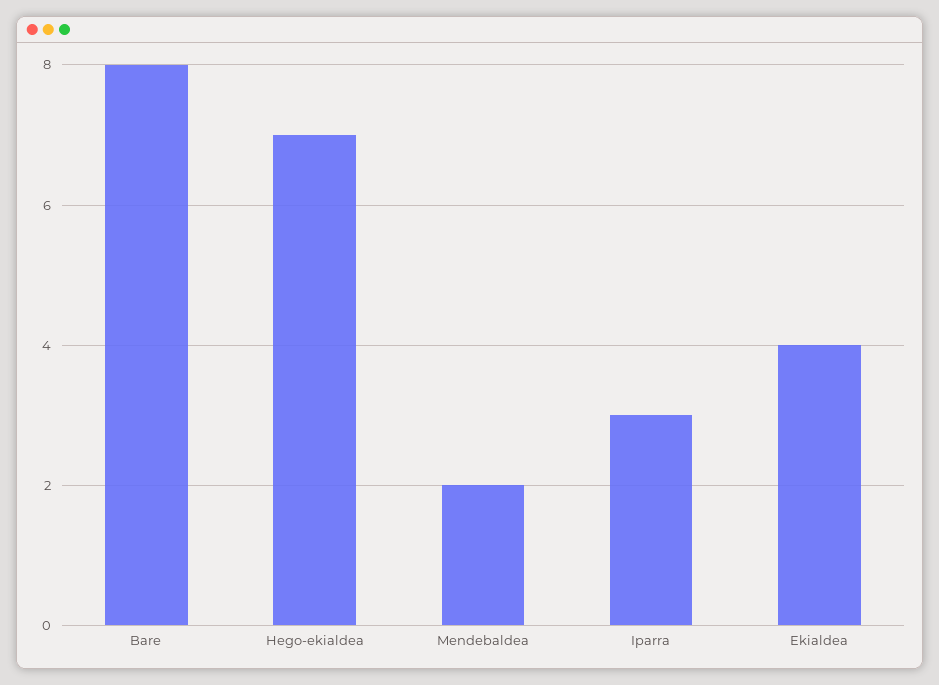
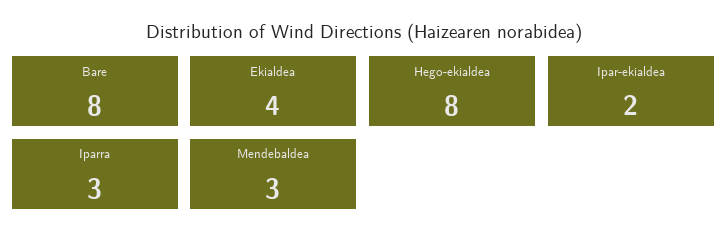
  {
    "Bare": 8,
-   "Hego-ekialdea": 7,
+   "Hego-ekialdea": 8,
-   "Mendebaldea": 2,
+   "Mendebaldea": 3,
    "Iparra": 3,
-   "Ekialdea": 4
+   "Ekialdea": 4,
+   "Ipar-ekialdea": 2
  }

